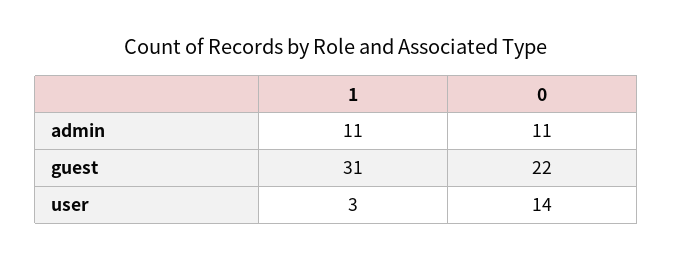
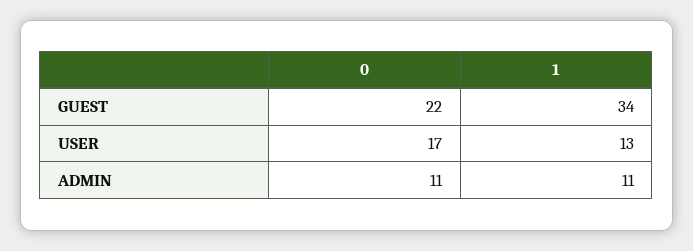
  {
    "1": {
      "admin": 11,
-     "guest": 31,
+     "guest": 34,
-     "user": 3
+     "user": 13
    },
    "0": {
      "admin": 11,
      "guest": 22,
-     "user": 14
+     "user": 17
    }
  }

